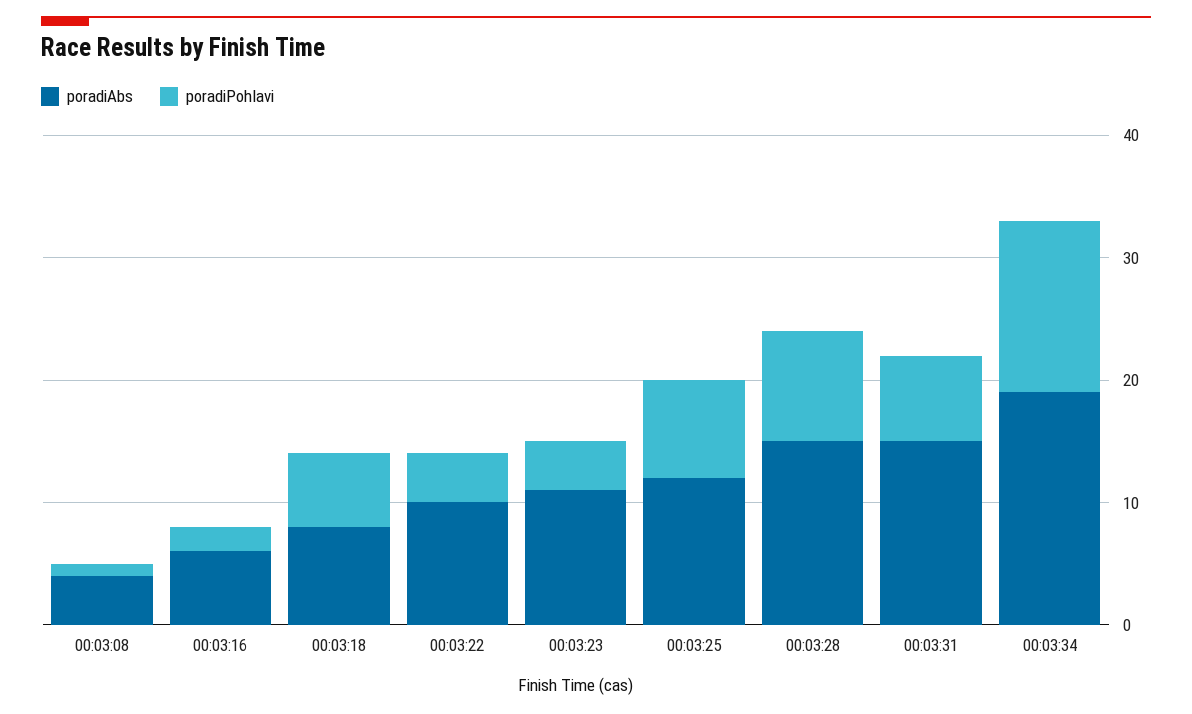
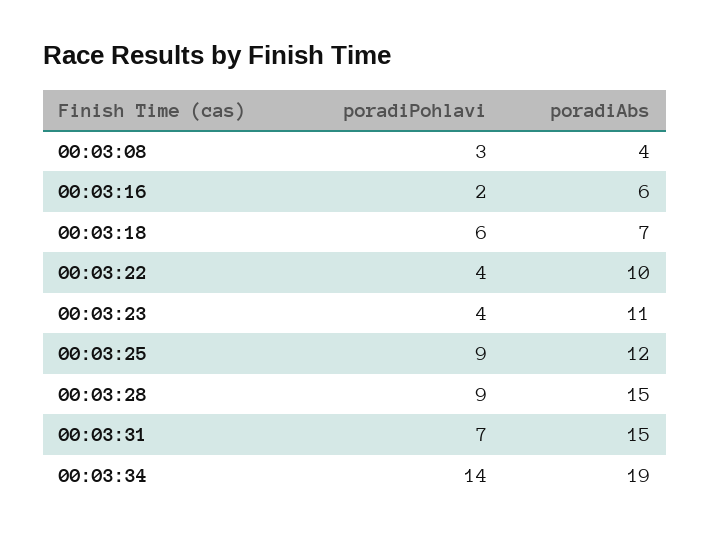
  {
    "poradiAbs": {
      "00:03:08": 4,
      "00:03:16": 6,
-     "00:03:18": 8,
+     "00:03:18": 7,
      "00:03:22": 10,
      "00:03:23": 11,
      "00:03:25": 12,
      "00:03:28": 15,
      "00:03:31": 15,
      "00:03:34": 19
    },
    "poradiPohlavi": {
-     "00:03:08": 1,
+     "00:03:08": 3,
      "00:03:16": 2,
      "00:03:18": 6,
      "00:03:22": 4,
      "00:03:23": 4,
-     "00:03:25": 8,
+     "00:03:25": 9,
      "00:03:28": 9,
      "00:03:31": 7,
      "00:03:34": 14
    }
  }

